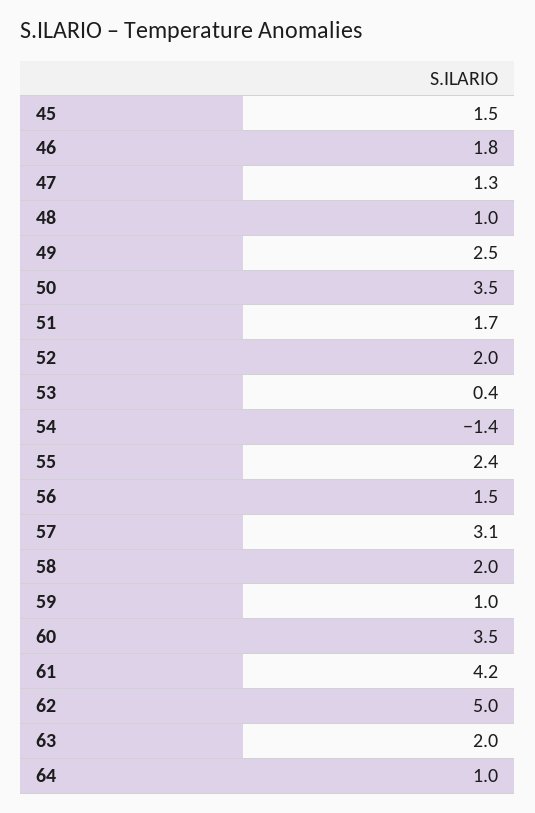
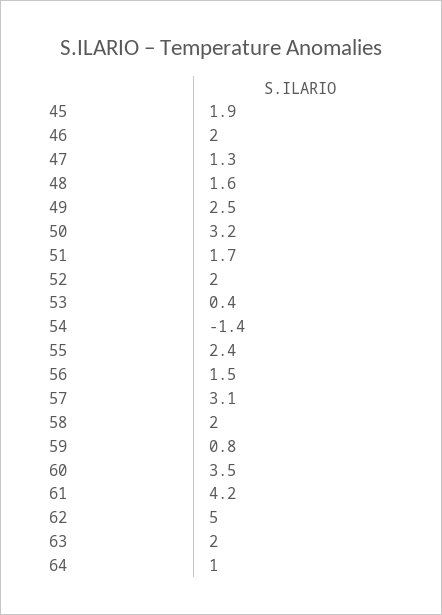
  {
-   "45": 1.5,
+   "45": 1.9,
-   "46": 1.8,
+   "46": 2,
    "47": 1.3,
-   "48": 1,
+   "48": 1.6,
    "49": 2.5,
-   "50": 3.5,
+   "50": 3.2,
    "51": 1.7,
    "52": 2,
    "53": 0.4,
    "54": -1.4,
    "55": 2.4,
    "56": 1.5,
    "57": 3.1,
    "58": 2,
-   "59": 1,
+   "59": 0.8,
    "60": 3.5,
    "61": 4.2,
    "62": 5,
    "63": 2,
    "64": 1
  }

